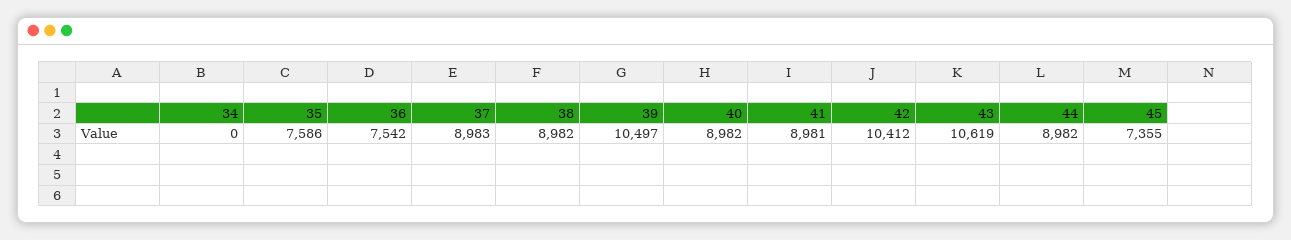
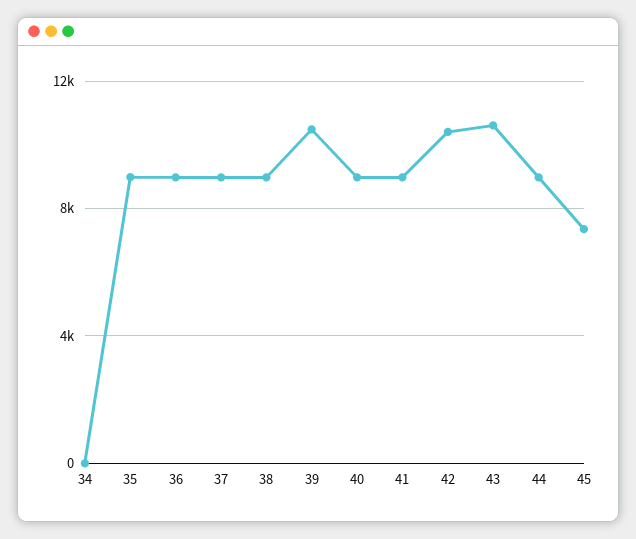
  {
    "34": 0,
-   "35": 7586,
+   "35": 9000,
-   "36": 7542,
+   "36": 9000,
    "37": 8983,
    "38": 8982,
    "39": 10497,
    "40": 8982,
    "41": 8981,
    "42": 10412,
    "43": 10619,
    "44": 8982,
    "45": 7355
  }

